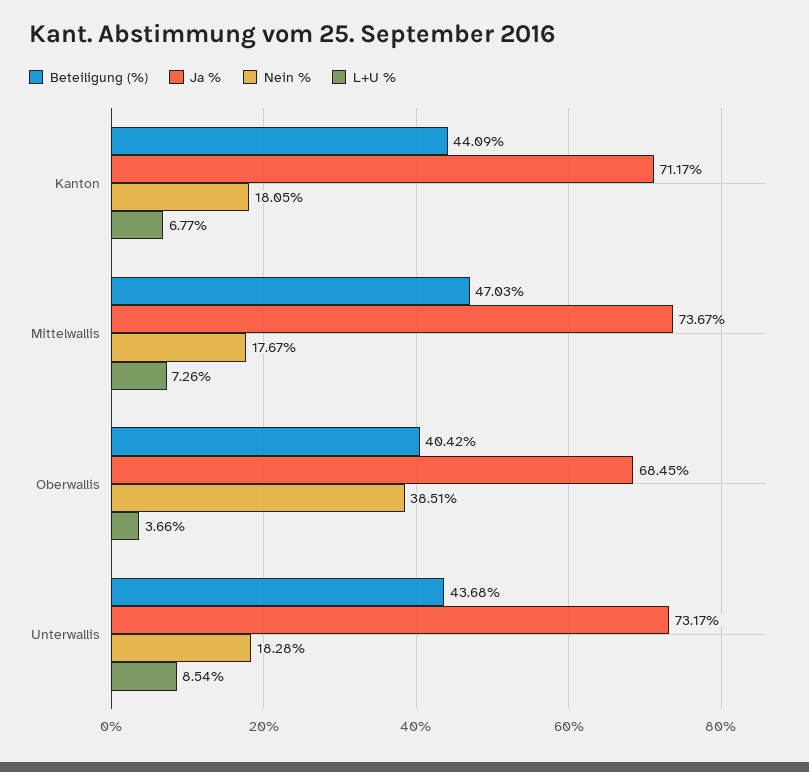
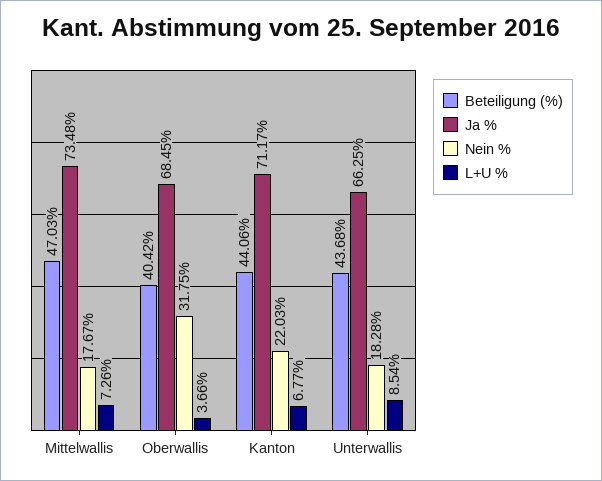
  {
    "Beteiligung (%)": {
-     "Kanton": 44.09,
+     "Kanton": 44.06,
      "Mittelwallis": 47.03,
      "Oberwallis": 40.42,
      "Unterwallis": 43.68
    },
    "Ja %": {
      "Kanton": 71.17,
-     "Mittelwallis": 73.67,
+     "Mittelwallis": 73.48,
      "Oberwallis": 68.45,
-     "Unterwallis": 73.17
+     "Unterwallis": 66.25
    },
    "Nein %": {
-     "Kanton": 18.05,
+     "Kanton": 22.03,
      "Mittelwallis": 17.67,
-     "Oberwallis": 38.51,
+     "Oberwallis": 31.75,
      "Unterwallis": 18.28
    },
    "L+U %": {
      "Kanton": 6.77,
      "Mittelwallis": 7.26,
      "Oberwallis": 3.66,
      "Unterwallis": 8.54
    }
  }

